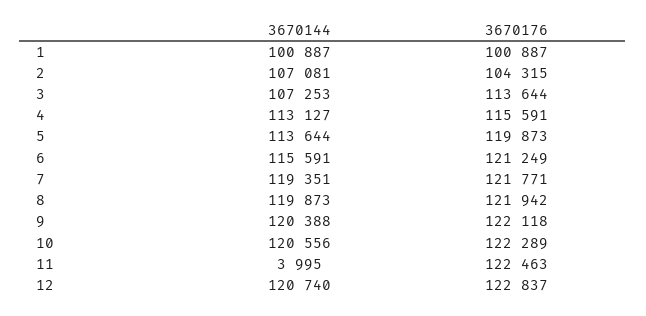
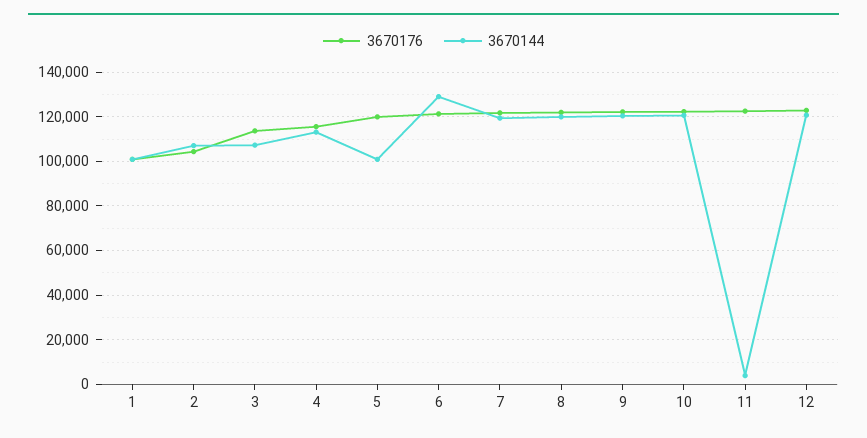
  {
    "3670144": {
      "1": 100887,
      "2": 107081,
      "3": 107253,
      "4": 113127,
-     "5": 113644,
+     "5": 100000,
-     "6": 115591,
+     "6": 130000,
      "7": 119351,
      "8": 119873,
      "9": 120388,
      "10": 120556,
      "11": 3995,
      "12": 120740
    },
    "3670176": {
      "1": 100887,
      "2": 104315,
      "3": 113644,
      "4": 115591,
      "5": 119873,
      "6": 121249,
      "7": 121771,
      "8": 121942,
      "9": 122118,
      "10": 122289,
      "11": 122463,
      "12": 122837
    }
  }

